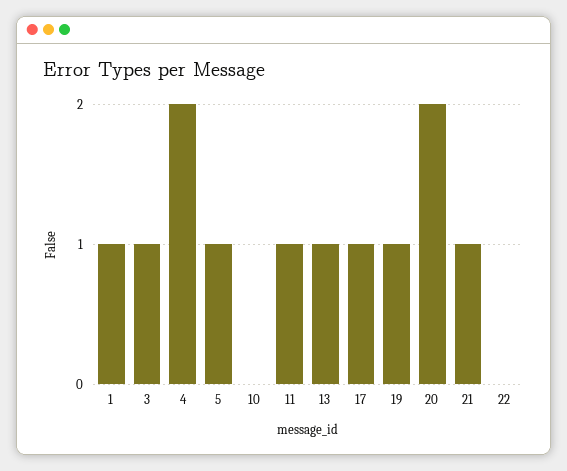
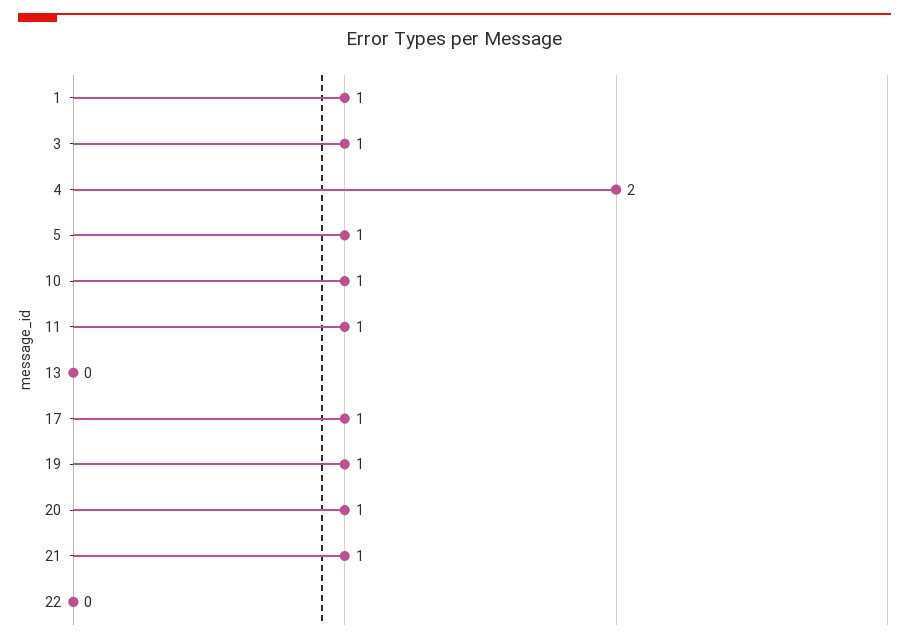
  {
    "1": 1,
    "3": 1,
    "4": 2,
    "5": 1,
-   "10": 0,
+   "10": 1,
    "11": 1,
-   "13": 1,
+   "13": 0,
    "17": 1,
    "19": 1,
-   "20": 2,
+   "20": 1,
    "21": 1,
    "22": 0
  }

